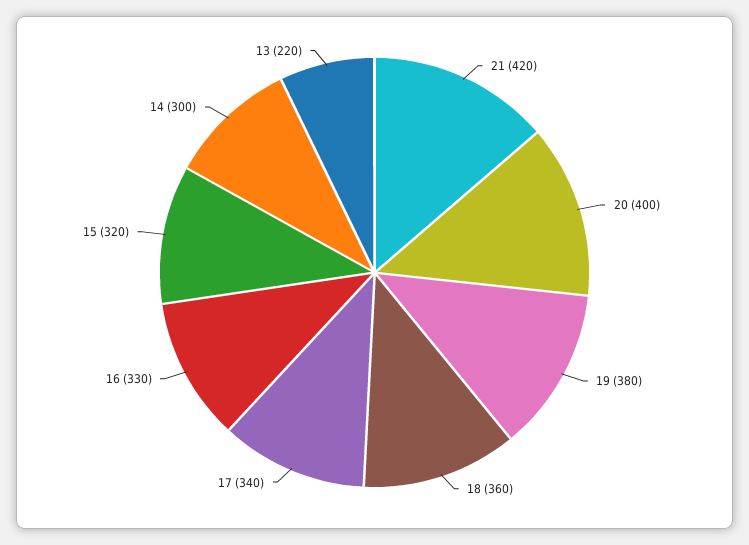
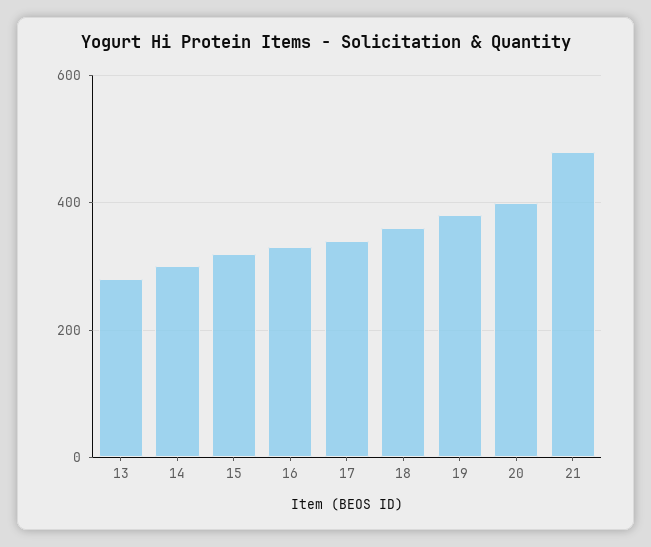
  {
-   "21": 420,
+   "21": 480,
    "20": 400,
    "19": 380,
    "18": 360,
    "17": 340,
    "16": 330,
    "15": 320,
    "14": 300,
-   "13": 220
+   "13": 280
  }

